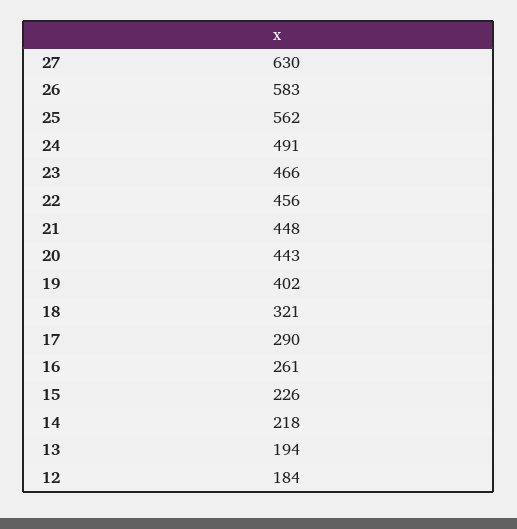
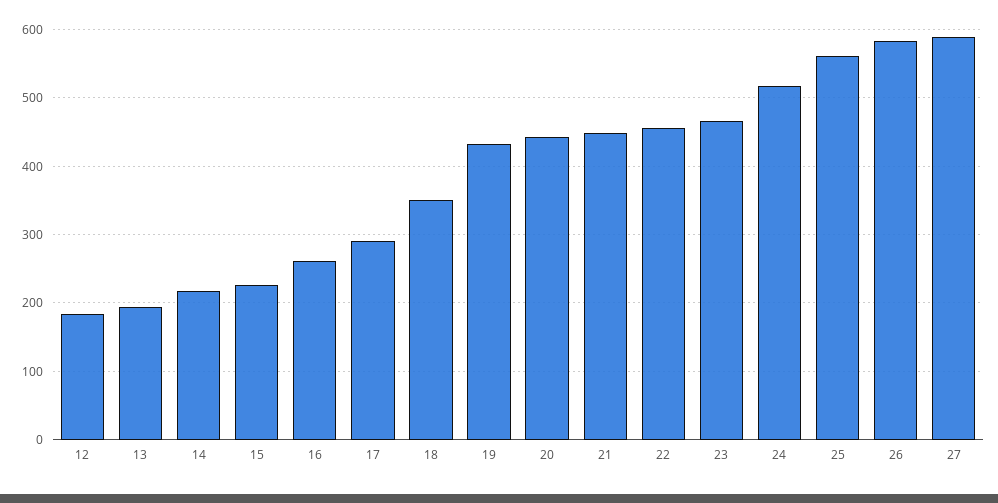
  {
-   "27": 630,
+   "27": 590,
    "26": 583,
    "25": 562,
-   "24": 491,
+   "24": 520,
    "23": 466,
    "22": 456,
    "21": 448,
    "20": 443,
-   "19": 402,
+   "19": 430,
-   "18": 321,
+   "18": 350,
    "17": 290,
    "16": 261,
    "15": 226,
    "14": 218,
    "13": 194,
    "12": 184
  }

